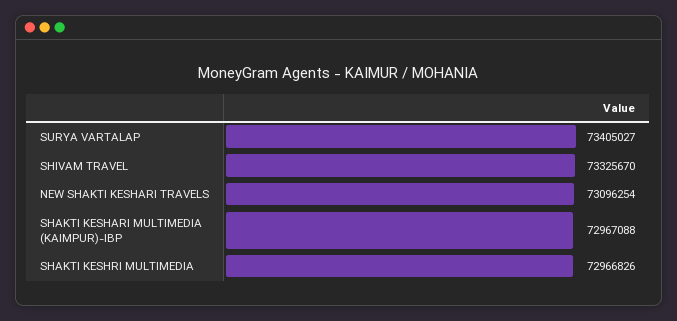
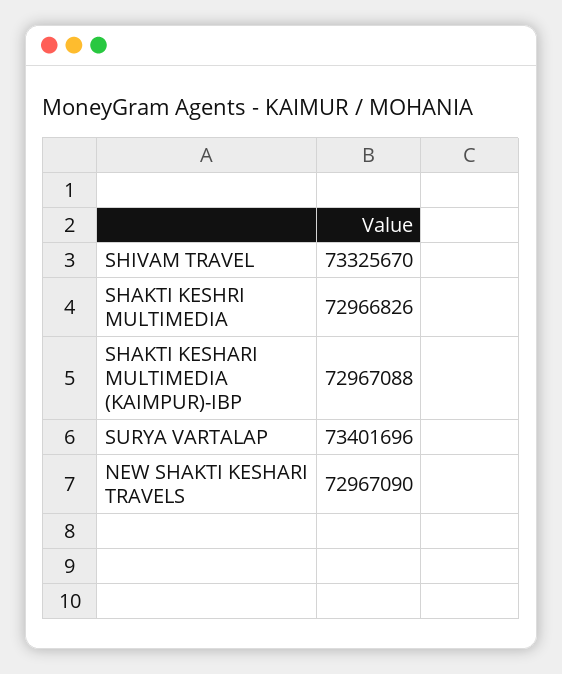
  {
-   "SURYA VARTALAP": 73405027,
+   "SURYA VARTALAP": 73401696,
    "SHIVAM TRAVEL": 73325670,
-   "NEW SHAKTI KESHARI TRAVELS": 73096254,
+   "NEW SHAKTI KESHARI TRAVELS": 72967090,
    "SHAKTI KESHARI MULTIMEDIA (KAIMPUR)-IBP": 72967088,
    "SHAKTI KESHRI MULTIMEDIA": 72966826
  }

